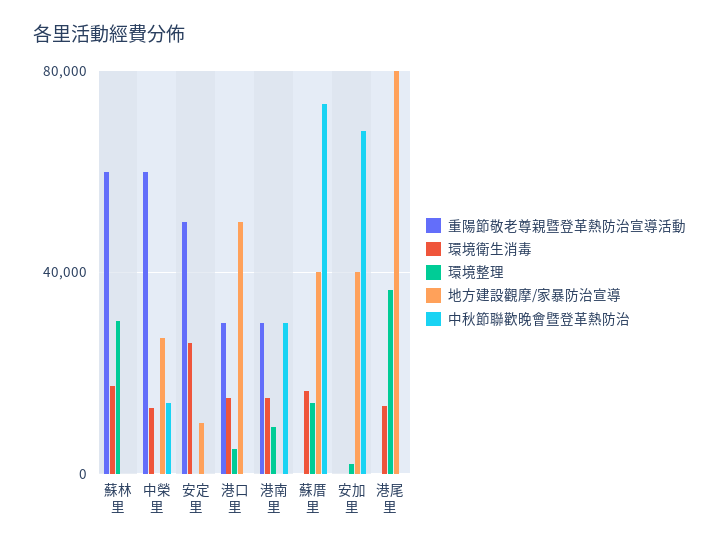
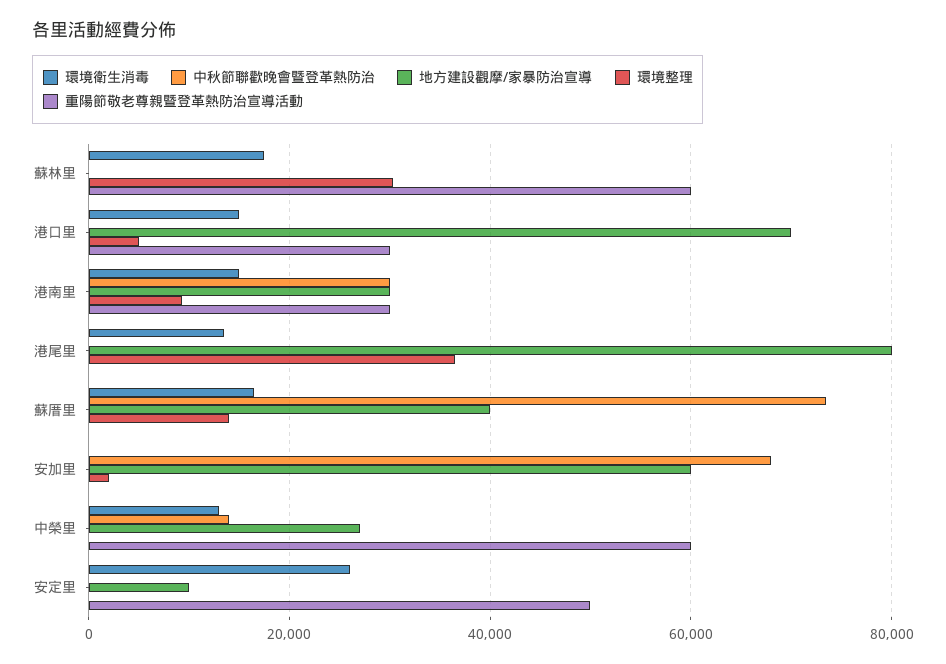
  {
    "重陽節敬老尊親暨登革熱防治宣導活動": {
      "蘇林里": 60000,
      "中榮里": 60000,
      "安定里": 50000,
      "港口里": 30000,
      "港南里": 30000,
      "蘇厝里": 0,
      "安加里": 0,
      "港尾里": 0
    },
    "環境衛生消毒": {
      "蘇林里": 18000,
      "中榮里": 14000,
      "安定里": 26000,
      "港口里": 16000,
      "港南里": 16000,
      "蘇厝里": 16000,
      "安加里": 0,
      "港尾里": 14000
    },
    "環境整理": {
      "蘇林里": 30000,
      "中榮里": 0,
      "安定里": 0,
      "港口里": 6000,
      "港南里": 10000,
      "蘇厝里": 14000,
      "安加里": 2000,
      "港尾里": 36000
    },
    "地方建設觀摩/家暴防治宣導": {
      "蘇林里": 0,
      "中榮里": 28000,
      "安定里": 10000,
-     "港口里": 50000,
+     "港口里": 70000,
-     "港南里": 0,
+     "港南里": 30000,
      "蘇厝里": 40000,
-     "安加里": 40000,
+     "安加里": 60000,
      "港尾里": 80000
    },
    "中秋節聯歡晚會暨登革熱防治": {
      "蘇林里": 0,
      "中榮里": 14000,
      "安定里": 0,
      "港口里": 0,
      "港南里": 30000,
      "蘇厝里": 74000,
      "安加里": 68000,
      "港尾里": 0
    }
  }

